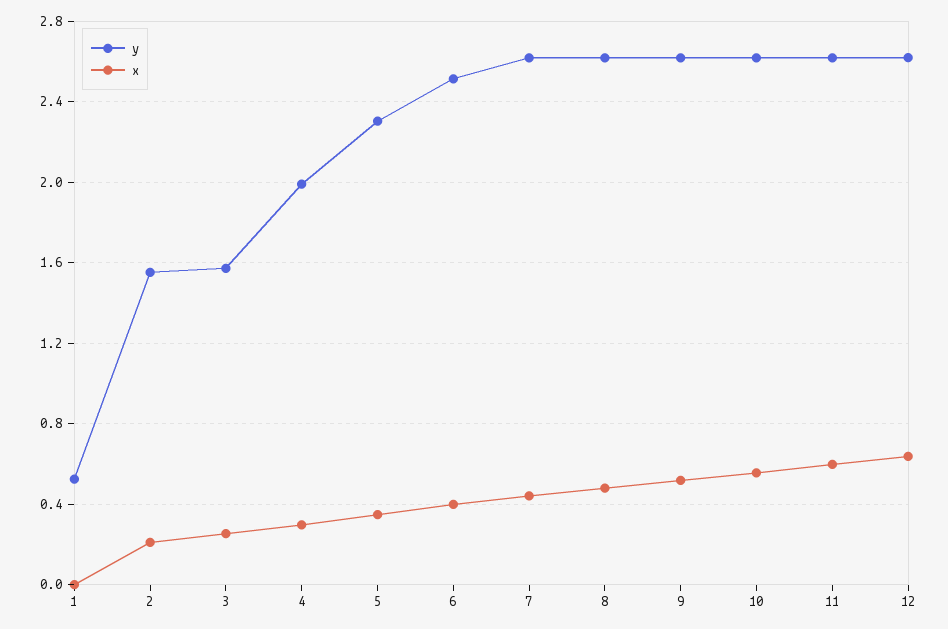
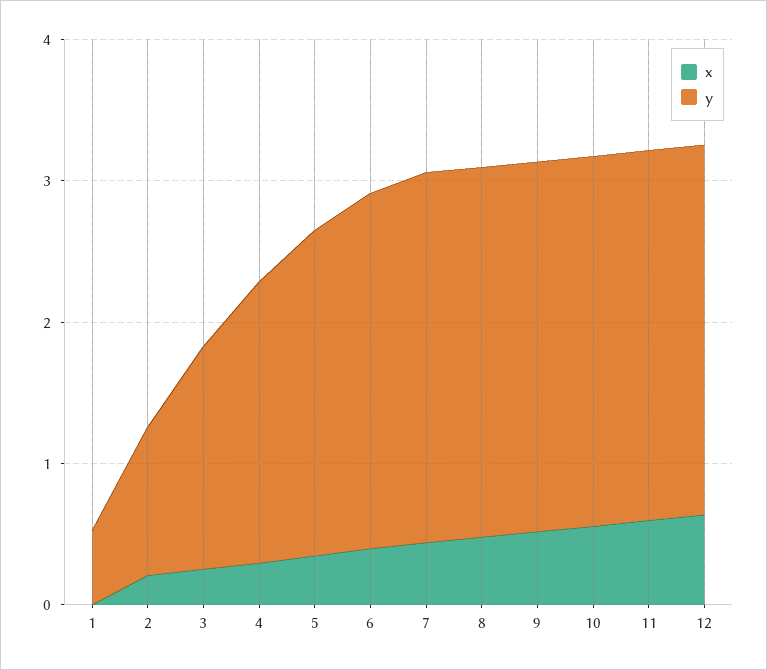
  {
    "y": {
      "1": 0.5,
-     "2": 1.55,
+     "2": 1,
      "3": 1.55,
      "4": 2,
      "5": 2.3,
      "6": 2.5,
      "7": 2.6,
      "8": 2.6,
      "9": 2.6,
      "10": 2.6,
      "11": 2.6,
      "12": 2.6
    },
    "x": {
      "1": 0,
      "2": 0.2,
      "3": 0.25,
      "4": 0.3,
      "5": 0.35,
      "6": 0.4,
      "7": 0.45,
      "8": 0.5,
      "9": 0.5,
      "10": 0.55,
      "11": 0.6,
      "12": 0.65
    }
  }

